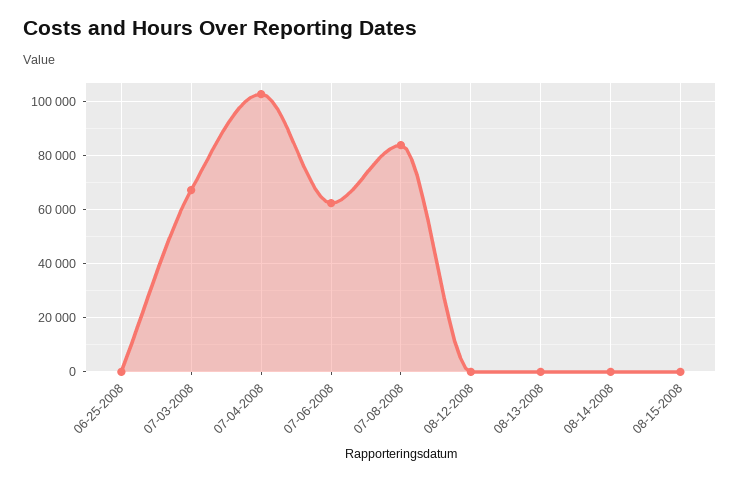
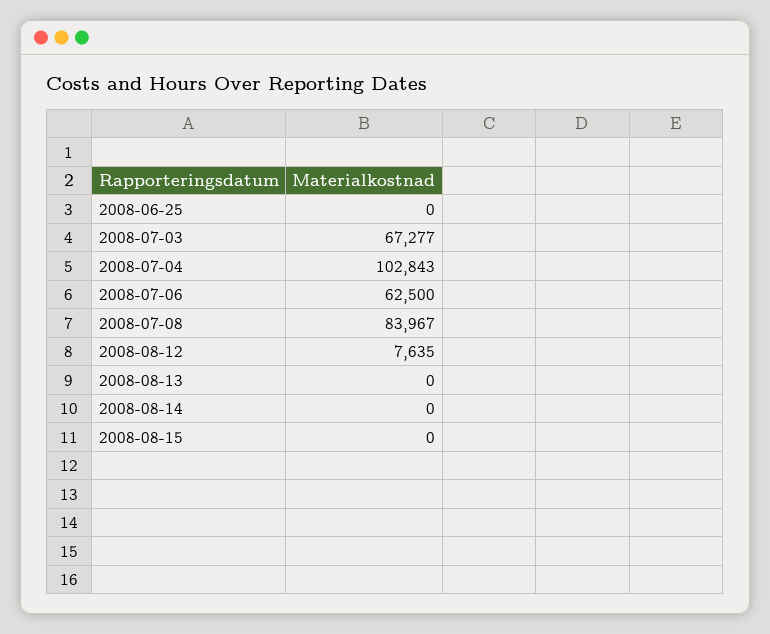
  {
    "06-25-2008": 0,
    "07-03-2008": 67277,
    "07-04-2008": 102843,
    "07-06-2008": 62500,
    "07-08-2008": 83967,
-   "08-12-2008": 0,
+   "08-12-2008": 7635,
    "08-13-2008": 0,
    "08-14-2008": 0,
    "08-15-2008": 0
  }

